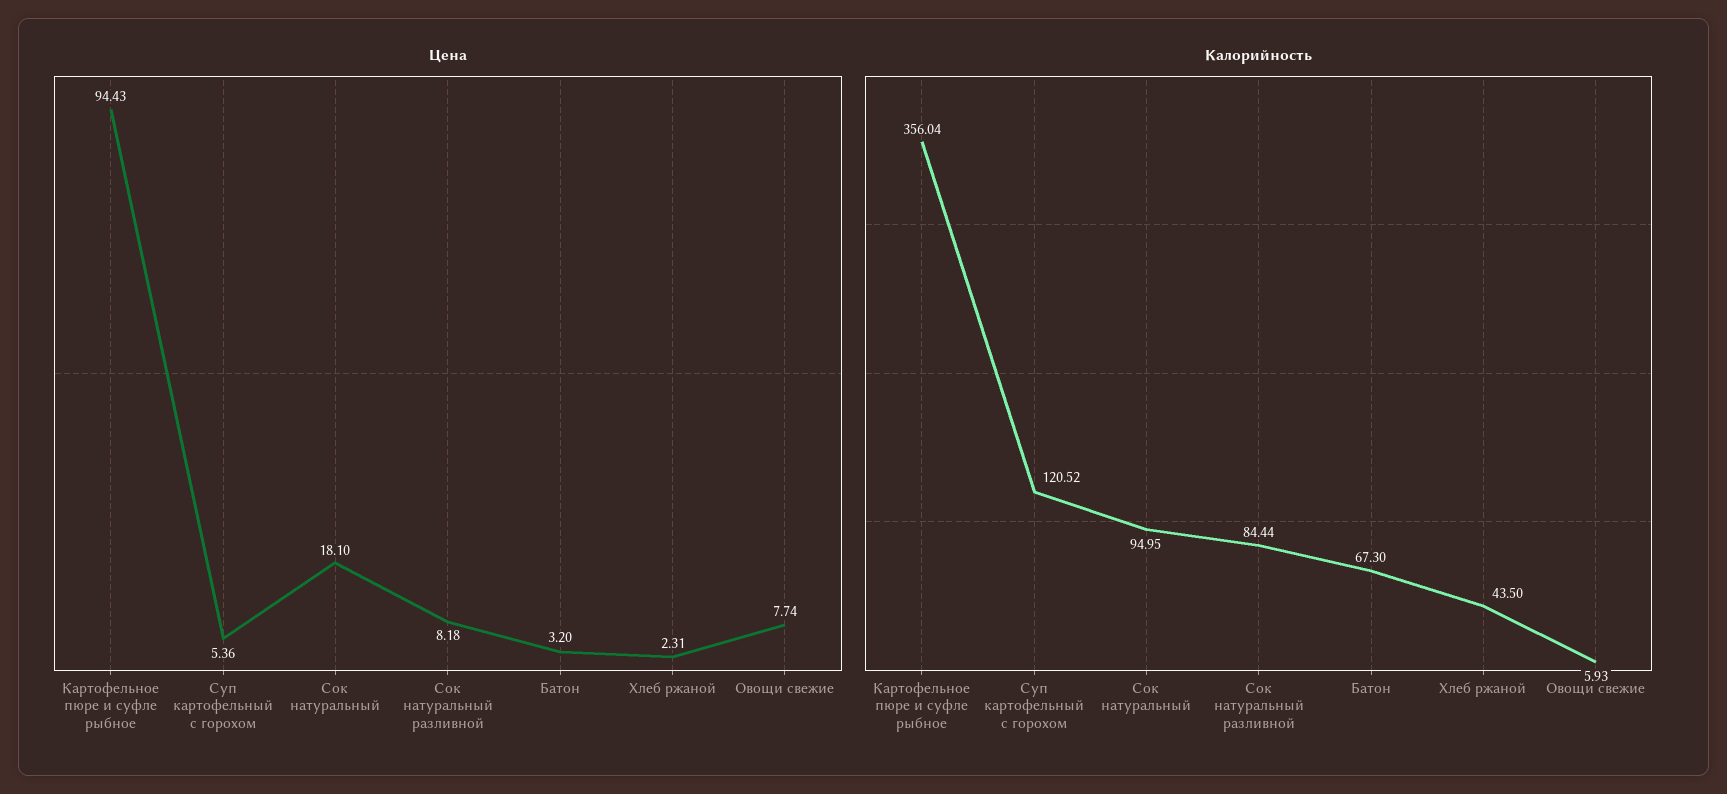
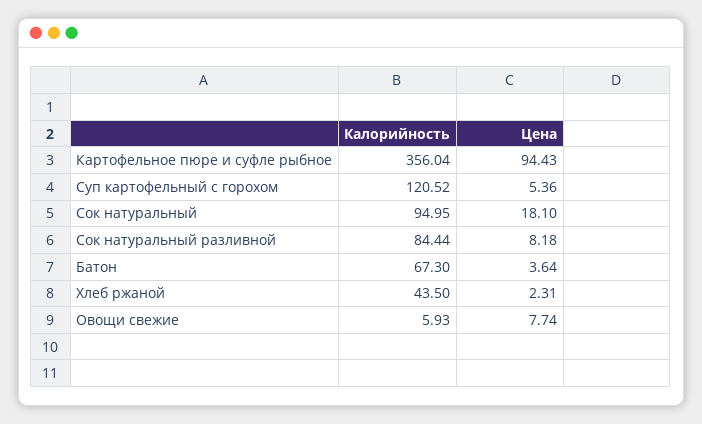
  {
    "Цена": {
      "Картофельное пюре и суфле рыбное": 94.43,
      "Суп картофельный с горохом": 5.36,
      "Сок натуральный": 18.1,
      "Сок натуральный разливной": 8.18,
-     "Батон": 3.2,
+     "Батон": 3.64,
      "Хлеб ржаной": 2.31,
      "Овощи свежие": 7.74
    },
    "Калорийность": {
      "Картофельное пюре и суфле рыбное": 356.04,
      "Суп картофельный с горохом": 120.52,
      "Сок натуральный": 94.95,
      "Сок натуральный разливной": 84.44,
      "Батон": 67.3,
      "Хлеб ржаной": 43.5,
      "Овощи свежие": 5.93
    }
  }

